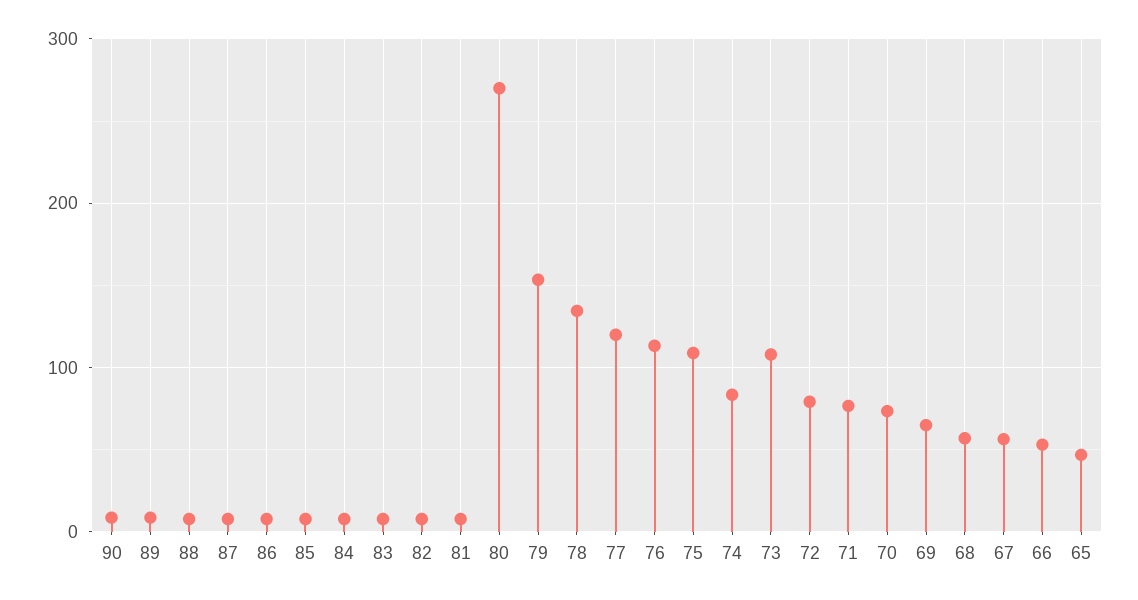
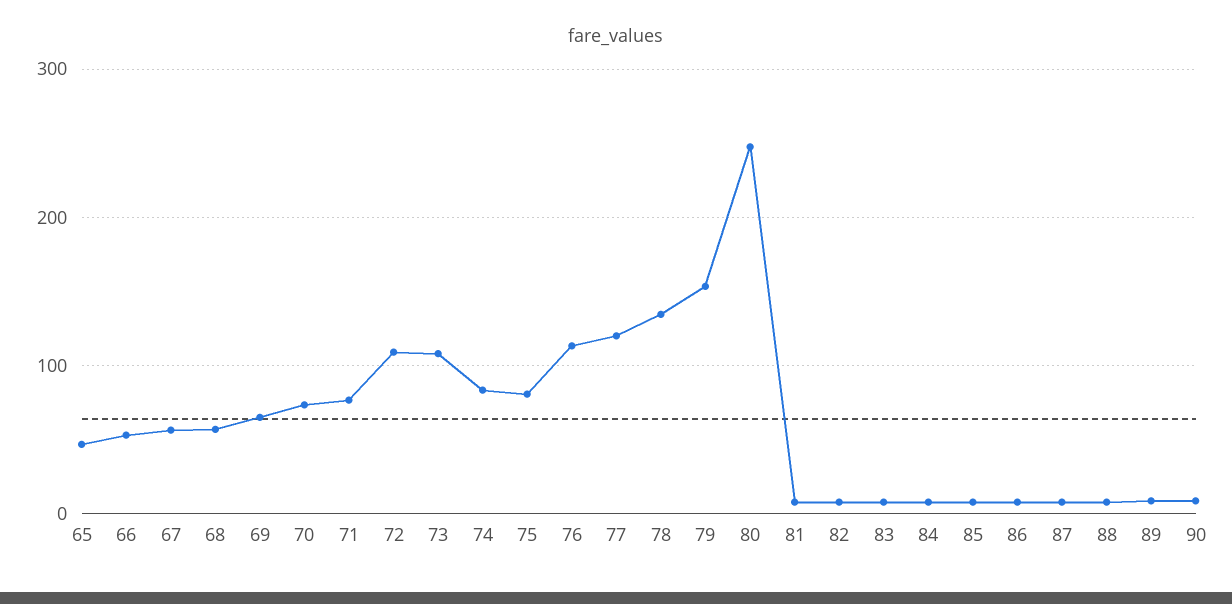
  {
    "90": 10,
    "89": 10,
    "88": 10,
    "87": 10,
    "86": 10,
    "85": 10,
    "84": 10,
    "83": 10,
    "82": 10,
    "81": 10,
-   "80": 270,
+   "80": 250,
    "79": 150,
    "78": 130,
    "77": 120,
    "76": 110,
-   "75": 110,
+   "75": 80,
    "74": 80,
    "73": 110,
-   "72": 80,
+   "72": 110,
    "71": 80,
    "70": 70,
    "69": 70,
    "68": 60,
    "67": 60,
    "66": 50,
    "65": 50
  }

